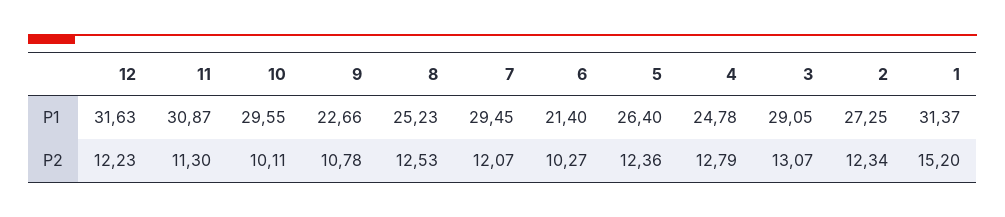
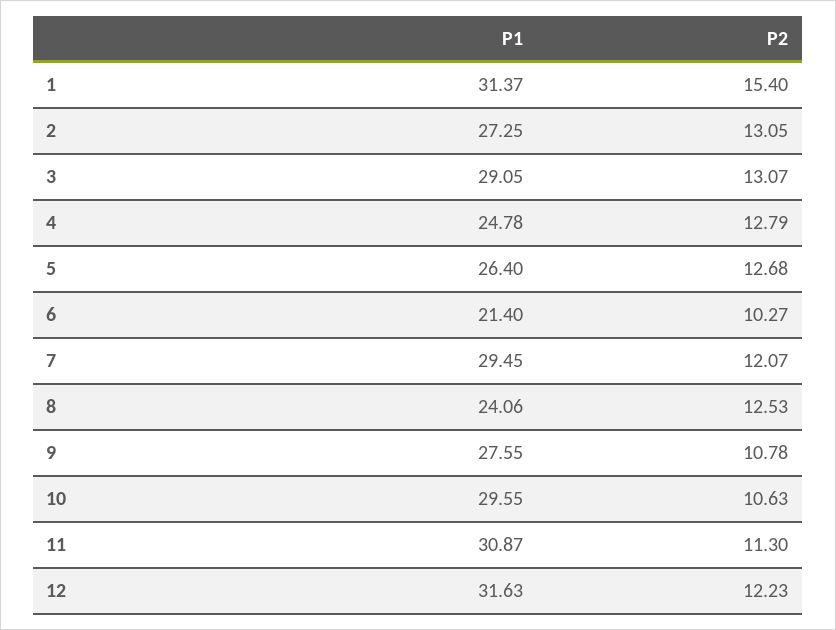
  {
    "12": {
      "P1": 31.63,
      "P2": 12.23
    },
    "11": {
      "P1": 30.87,
      "P2": 11.3
    },
    "10": {
      "P1": 29.55,
-     "P2": 10.11
+     "P2": 10.63
    },
    "9": {
-     "P1": 22.66,
+     "P1": 27.55,
      "P2": 10.78
    },
    "8": {
-     "P1": 25.23,
+     "P1": 24.06,
      "P2": 12.53
    },
    "7": {
      "P1": 29.45,
      "P2": 12.07
    },
    "6": {
      "P1": 21.4,
      "P2": 10.27
    },
    "5": {
      "P1": 26.4,
-     "P2": 12.36
+     "P2": 12.68
    },
    "4": {
      "P1": 24.78,
      "P2": 12.79
    },
    "3": {
      "P1": 29.05,
      "P2": 13.07
    },
    "2": {
      "P1": 27.25,
-     "P2": 12.34
+     "P2": 13.05
    },
    "1": {
      "P1": 31.37,
-     "P2": 15.2
+     "P2": 15.4
    }
  }

